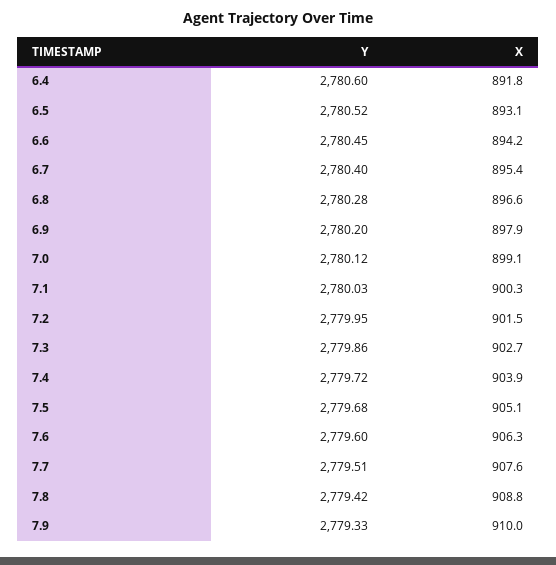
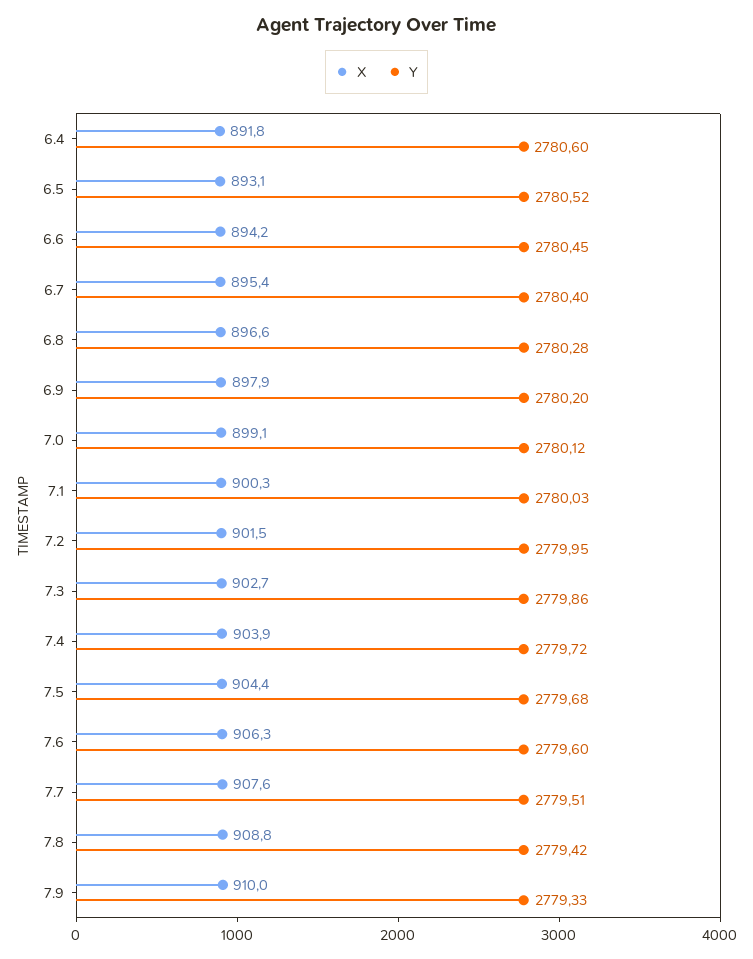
  {
    "Y": {
      "6.4": 2780.6,
      "6.5": 2780.52,
      "6.6": 2780.45,
      "6.7": 2780.4,
      "6.8": 2780.28,
      "6.9": 2780.2,
      "7.0": 2780.12,
      "7.1": 2780.03,
      "7.2": 2779.95,
      "7.3": 2779.86,
      "7.4": 2779.72,
      "7.5": 2779.68,
      "7.6": 2779.6,
      "7.7": 2779.51,
      "7.8": 2779.42,
      "7.9": 2779.33
    },
    "X": {
      "6.4": 891.8,
      "6.5": 893.1,
      "6.6": 894.2,
      "6.7": 895.4,
      "6.8": 896.6,
      "6.9": 897.9,
      "7.0": 899.1,
      "7.1": 900.3,
      "7.2": 901.5,
      "7.3": 902.7,
      "7.4": 903.9,
-     "7.5": 905.1,
+     "7.5": 904.4,
      "7.6": 906.3,
      "7.7": 907.6,
      "7.8": 908.8,
      "7.9": 910
    }
  }

